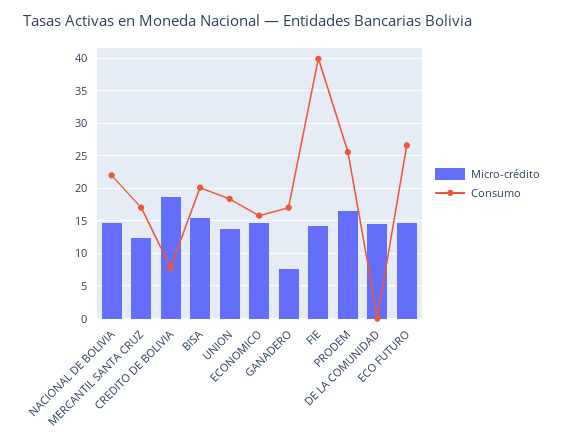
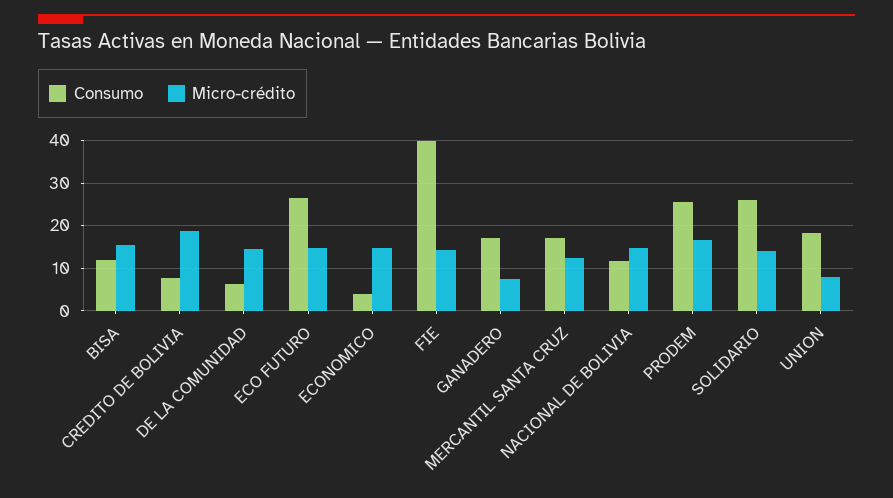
  {
    "Micro-crédito": {
      "NACIONAL DE BOLIVIA": 15,
      "MERCANTIL SANTA CRUZ": 12,
      "CREDITO DE BOLIVIA": 19,
      "BISA": 15,
-     "UNION": 14,
+     "UNION": 8,
      "ECONOMICO": 15,
      "GANADERO": 8,
      "FIE": 14,
      "PRODEM": 17,
      "DE LA COMUNIDAD": 15,
-     "ECO FUTURO": 15
+     "ECO FUTURO": 15,
+     "SOLIDARIO": 14
    },
    "Consumo": {
-     "NACIONAL DE BOLIVIA": 22,
+     "NACIONAL DE BOLIVIA": 12,
      "MERCANTIL SANTA CRUZ": 17,
      "CREDITO DE BOLIVIA": 8,
-     "BISA": 20,
+     "BISA": 12,
      "UNION": 18,
-     "ECONOMICO": 16,
+     "ECONOMICO": 4,
      "GANADERO": 17,
      "FIE": 40,
      "PRODEM": 26,
-     "DE LA COMUNIDAD": 0,
+     "DE LA COMUNIDAD": 6,
-     "ECO FUTURO": 27
+     "ECO FUTURO": 27,
+     "SOLIDARIO": 26
    }
  }

